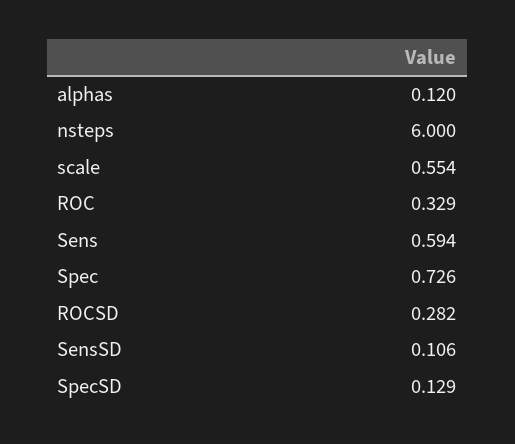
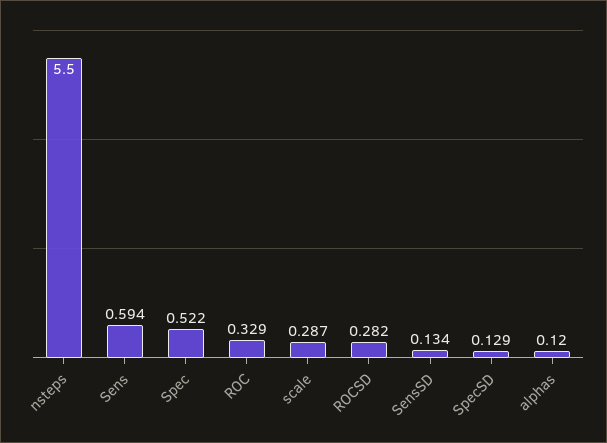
  {
    "alphas": 0.12,
-   "nsteps": 6,
+   "nsteps": 5.5,
-   "scale": 0.554,
+   "scale": 0.287,
    "ROC": 0.329,
    "Sens": 0.594,
-   "Spec": 0.726,
+   "Spec": 0.522,
    "ROCSD": 0.282,
-   "SensSD": 0.106,
+   "SensSD": 0.134,
    "SpecSD": 0.129
  }

